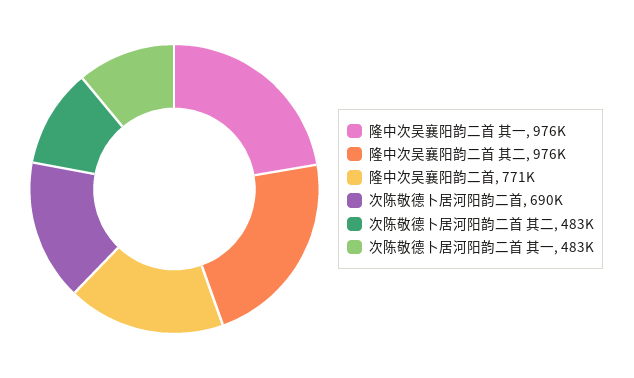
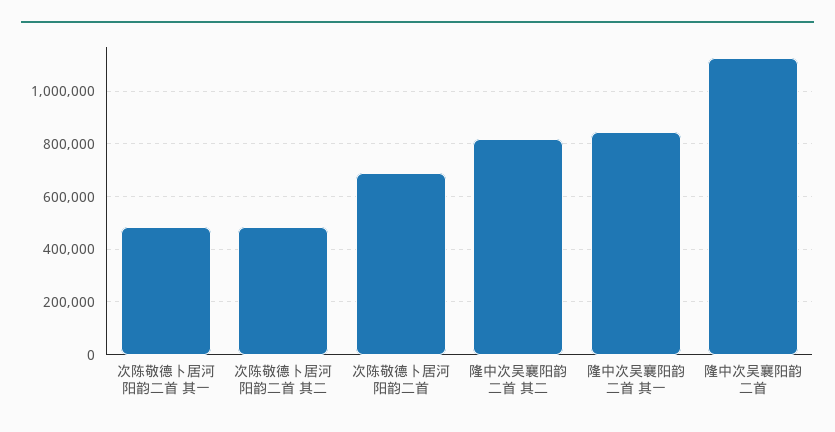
  {
-   "隆中次吴襄阳韵二首 其一": 976000,
+   "隆中次吴襄阳韵二首 其一": 850000,
-   "隆中次吴襄阳韵二首 其二": 976000,
+   "隆中次吴襄阳韵二首 其二": 825000,
-   "隆中次吴襄阳韵二首": 771000,
+   "隆中次吴襄阳韵二首": 1125000,
    "次陈敬德卜居河阳韵二首": 690000,
    "次陈敬德卜居河阳韵二首 其二": 483000,
    "次陈敬德卜居河阳韵二首 其一": 483000
  }

